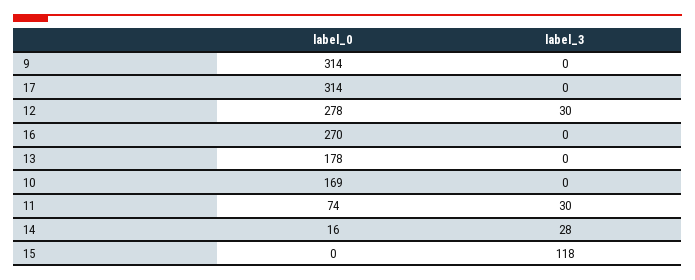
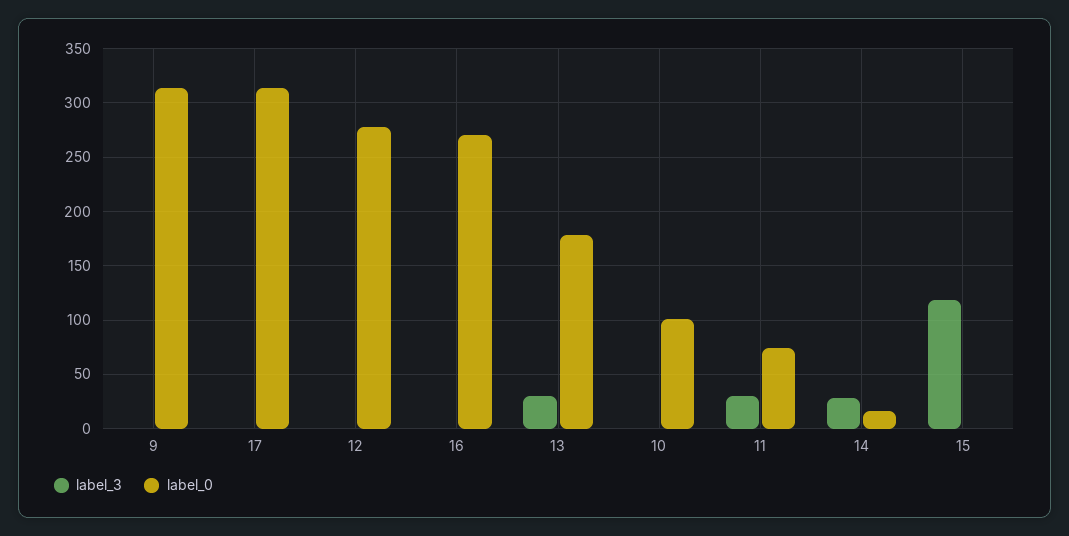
  {
    "label_0": {
      "9": 314,
      "17": 314,
      "12": 278,
      "16": 270,
      "13": 178,
-     "10": 169,
+     "10": 100,
      "11": 74,
      "14": 16,
      "15": 0
    },
    "label_3": {
      "9": 0,
      "17": 0,
-     "12": 30,
+     "12": 0,
      "16": 0,
-     "13": 0,
+     "13": 30,
      "10": 0,
      "11": 30,
      "14": 28,
      "15": 118
    }
  }

